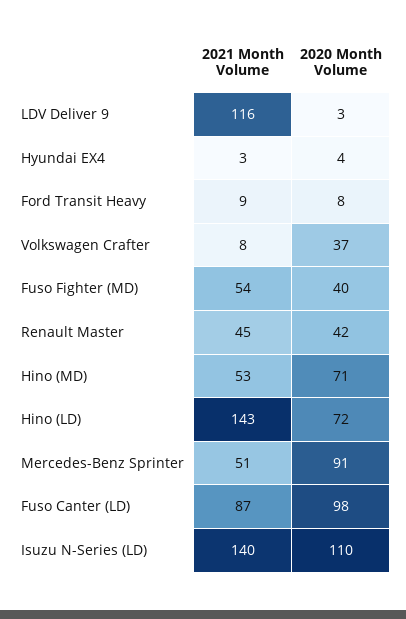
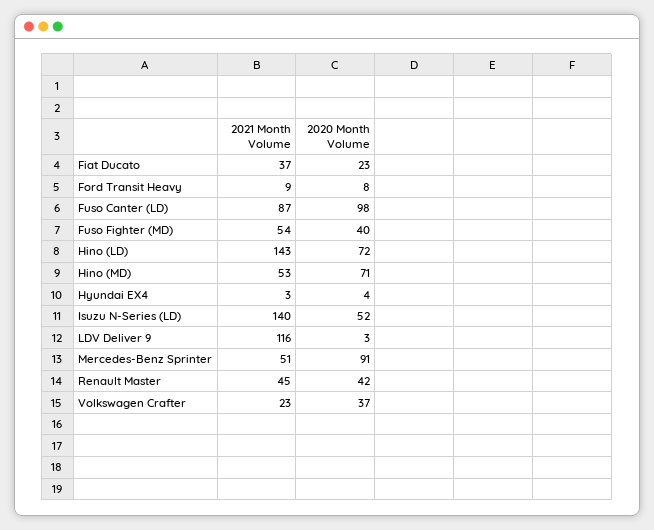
  {
    "2021 Month Volume": {
      "LDV Deliver 9": 116,
      "Hyundai EX4": 3,
      "Ford Transit Heavy": 9,
-     "Volkswagen Crafter": 8,
+     "Volkswagen Crafter": 23,
      "Fuso Fighter (MD)": 54,
      "Renault Master": 45,
      "Hino (MD)": 53,
      "Hino (LD)": 143,
      "Mercedes-Benz Sprinter": 51,
      "Fuso Canter (LD)": 87,
-     "Isuzu N-Series (LD)": 140
+     "Isuzu N-Series (LD)": 140,
+     "Fiat Ducato": 37
    },
    "2020 Month Volume": {
      "LDV Deliver 9": 3,
      "Hyundai EX4": 4,
      "Ford Transit Heavy": 8,
      "Volkswagen Crafter": 37,
      "Fuso Fighter (MD)": 40,
      "Renault Master": 42,
      "Hino (MD)": 71,
      "Hino (LD)": 72,
      "Mercedes-Benz Sprinter": 91,
      "Fuso Canter (LD)": 98,
-     "Isuzu N-Series (LD)": 110
+     "Isuzu N-Series (LD)": 52,
+     "Fiat Ducato": 23
    }
  }

